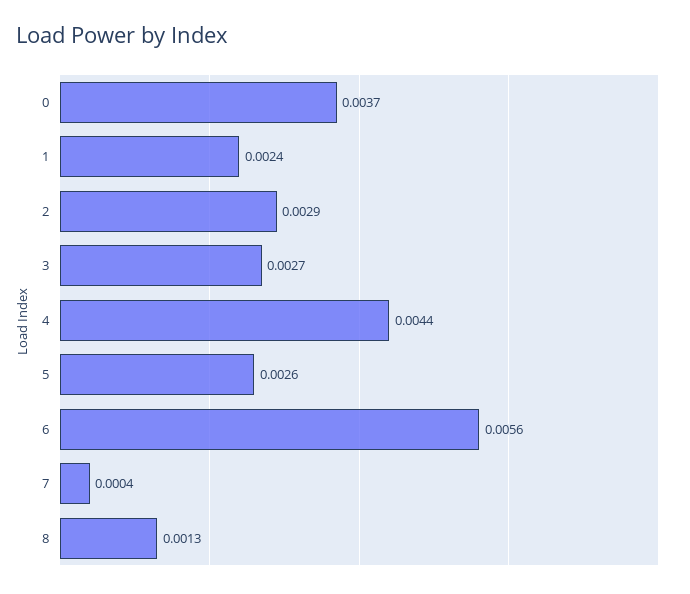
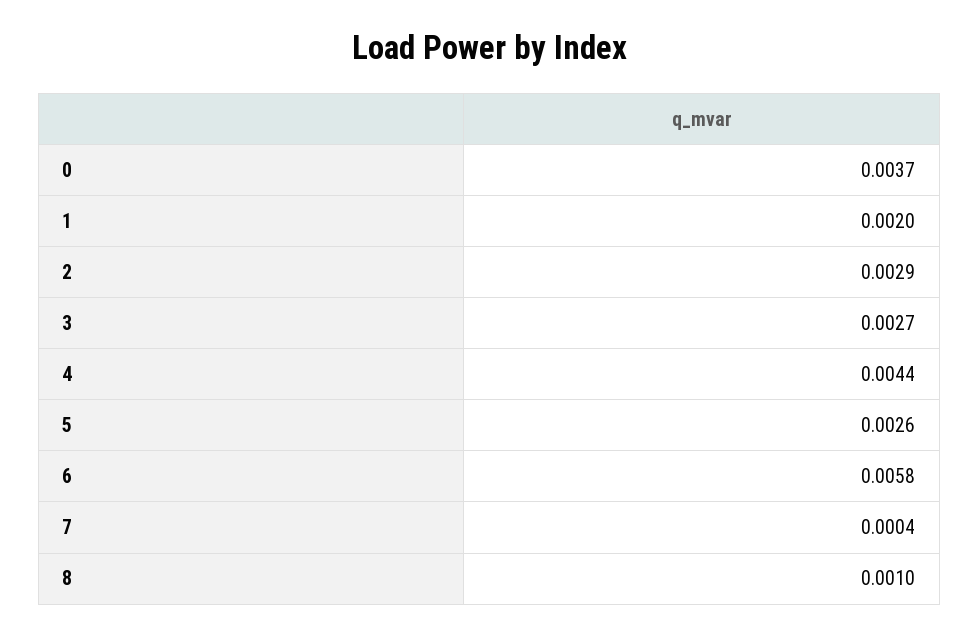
  {
    "0": 0.0037,
-   "1": 0.0024,
+   "1": 0.002,
    "2": 0.0029,
    "3": 0.0027,
    "4": 0.0044,
    "5": 0.0026,
-   "6": 0.0056,
+   "6": 0.0058,
    "7": 0.0004,
-   "8": 0.0013
+   "8": 0.001
  }

